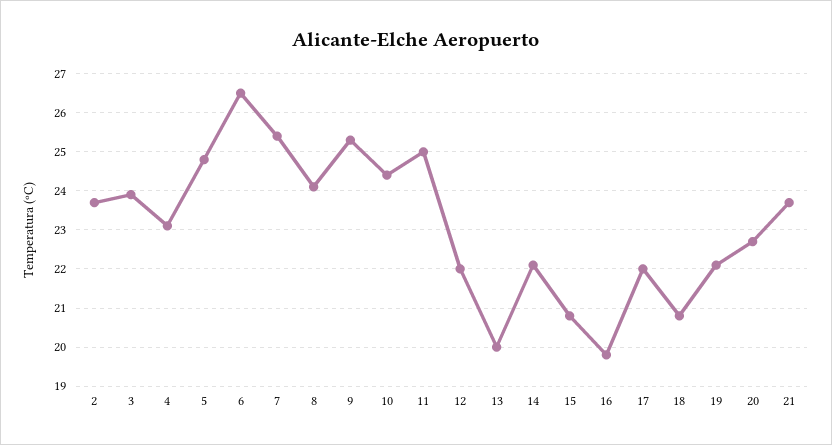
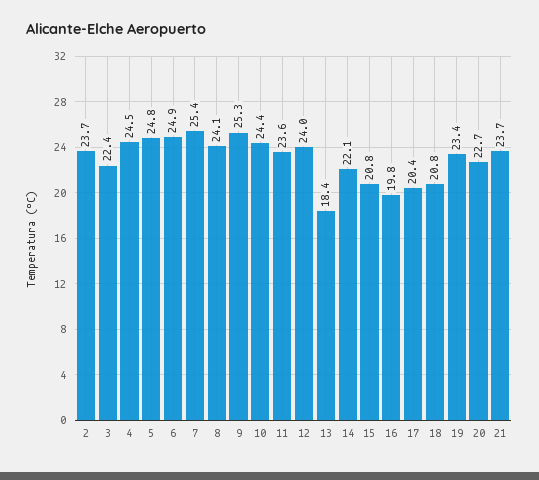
  {
    "2": 23.7,
-   "3": 24,
+   "3": 22.4,
-   "4": 23,
+   "4": 24.5,
    "5": 24.8,
-   "6": 26.5,
+   "6": 24.9,
    "7": 25.4,
    "8": 24.1,
    "9": 25.3,
    "10": 24.4,
-   "11": 25,
+   "11": 23.6,
-   "12": 22,
+   "12": 24,
-   "13": 20,
+   "13": 18.4,
    "14": 22.1,
    "15": 20.8,
    "16": 19.8,
-   "17": 22,
+   "17": 20.4,
    "18": 20.8,
-   "19": 22,
+   "19": 23.4,
    "20": 22.7,
    "21": 23.7
  }

